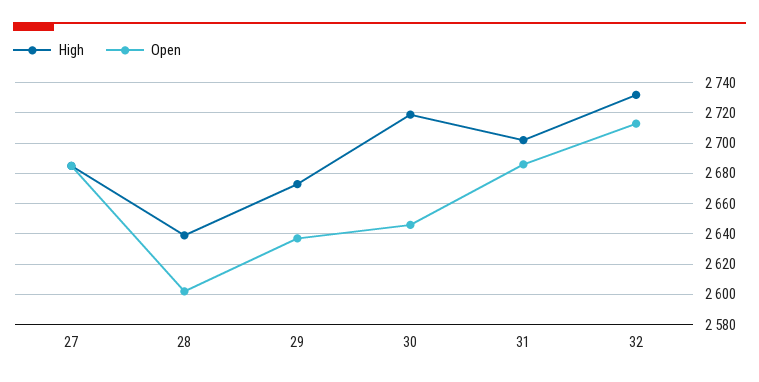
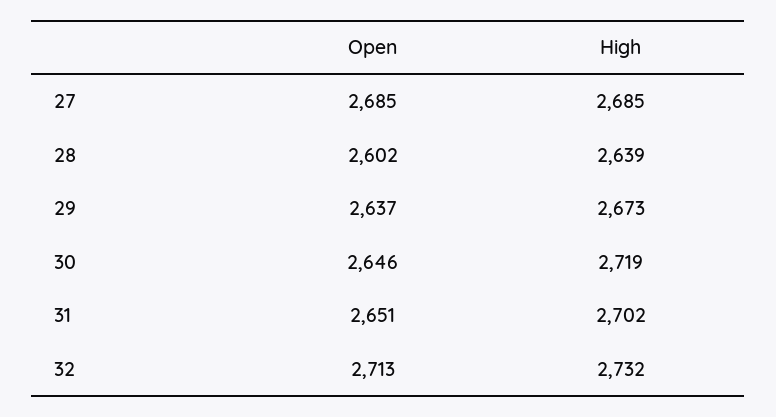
  {
    "High": {
      "27": 2685,
      "28": 2639,
      "29": 2673,
      "30": 2719,
      "31": 2702,
      "32": 2732
    },
    "Open": {
      "27": 2685,
      "28": 2602,
      "29": 2637,
      "30": 2646,
-     "31": 2685,
+     "31": 2651,
      "32": 2713
    }
  }

